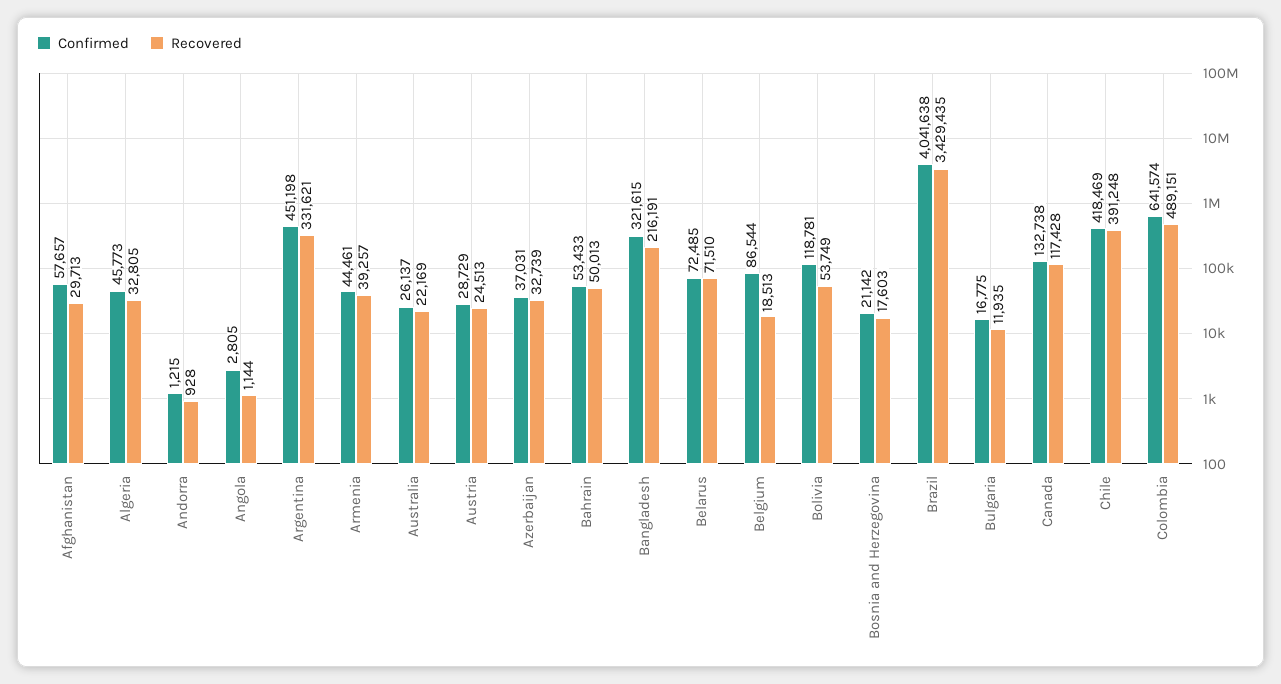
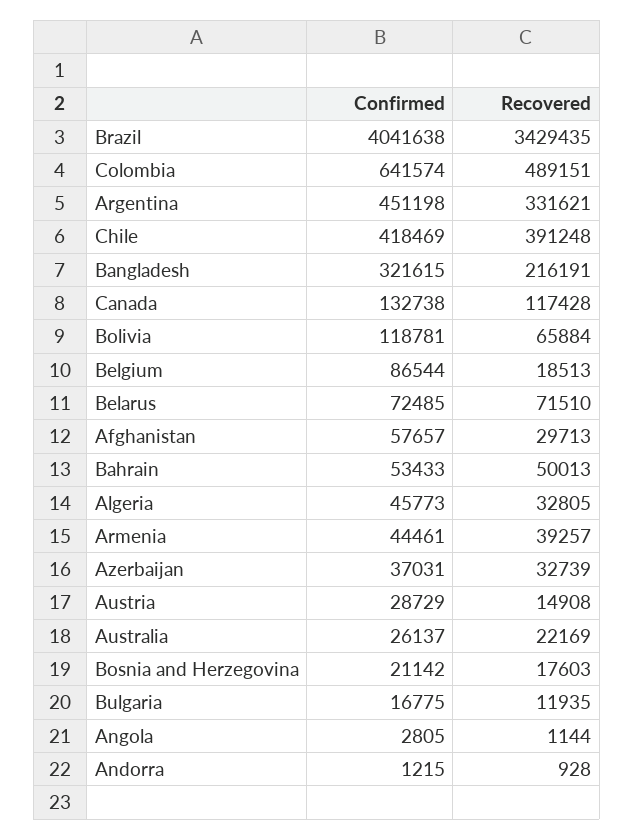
  {
    "Confirmed": {
      "Afghanistan": 57657,
      "Algeria": 45773,
      "Andorra": 1215,
      "Angola": 2805,
      "Argentina": 451198,
      "Armenia": 44461,
      "Australia": 26137,
      "Austria": 28729,
      "Azerbaijan": 37031,
      "Bahrain": 53433,
      "Bangladesh": 321615,
      "Belarus": 72485,
      "Belgium": 86544,
      "Bolivia": 118781,
      "Bosnia and Herzegovina": 21142,
      "Brazil": 4041638,
      "Bulgaria": 16775,
      "Canada": 132738,
      "Chile": 418469,
      "Colombia": 641574
    },
    "Recovered": {
      "Afghanistan": 29713,
      "Algeria": 32805,
      "Andorra": 928,
      "Angola": 1144,
      "Argentina": 331621,
      "Armenia": 39257,
      "Australia": 22169,
-     "Austria": 24513,
+     "Austria": 14908,
      "Azerbaijan": 32739,
      "Bahrain": 50013,
      "Bangladesh": 216191,
      "Belarus": 71510,
      "Belgium": 18513,
-     "Bolivia": 53749,
+     "Bolivia": 65884,
      "Bosnia and Herzegovina": 17603,
      "Brazil": 3429435,
      "Bulgaria": 11935,
      "Canada": 117428,
      "Chile": 391248,
      "Colombia": 489151
    }
  }

